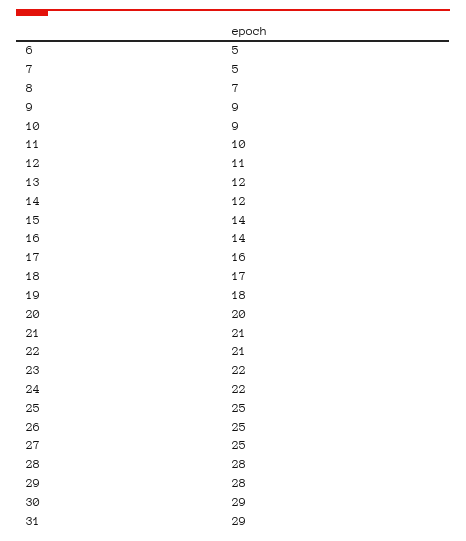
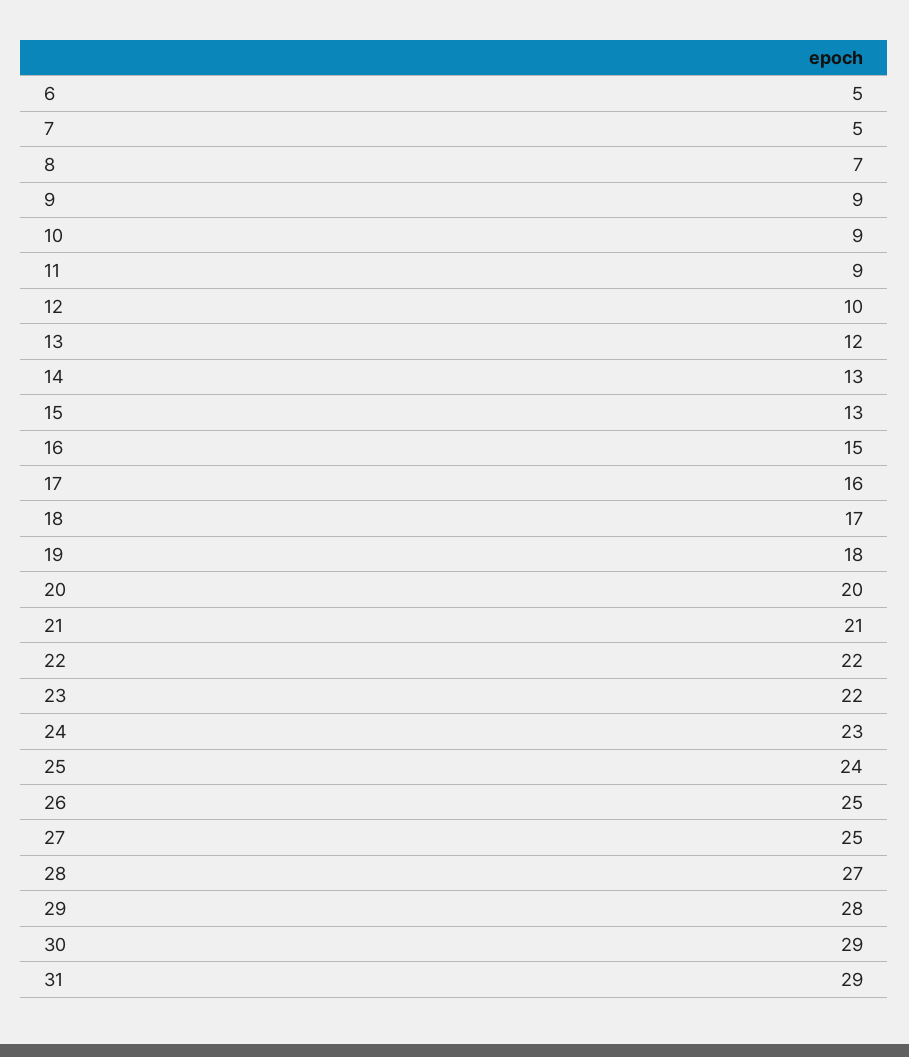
  {
    "6": 5,
    "7": 5,
    "8": 7,
    "9": 9,
    "10": 9,
-   "11": 10,
+   "11": 9,
-   "12": 11,
+   "12": 10,
    "13": 12,
-   "14": 12,
+   "14": 13,
-   "15": 14,
+   "15": 13,
-   "16": 14,
+   "16": 15,
    "17": 16,
    "18": 17,
    "19": 18,
    "20": 20,
    "21": 21,
-   "22": 21,
+   "22": 22,
    "23": 22,
-   "24": 22,
+   "24": 23,
-   "25": 25,
+   "25": 24,
    "26": 25,
    "27": 25,
-   "28": 28,
+   "28": 27,
    "29": 28,
    "30": 29,
    "31": 29
  }

